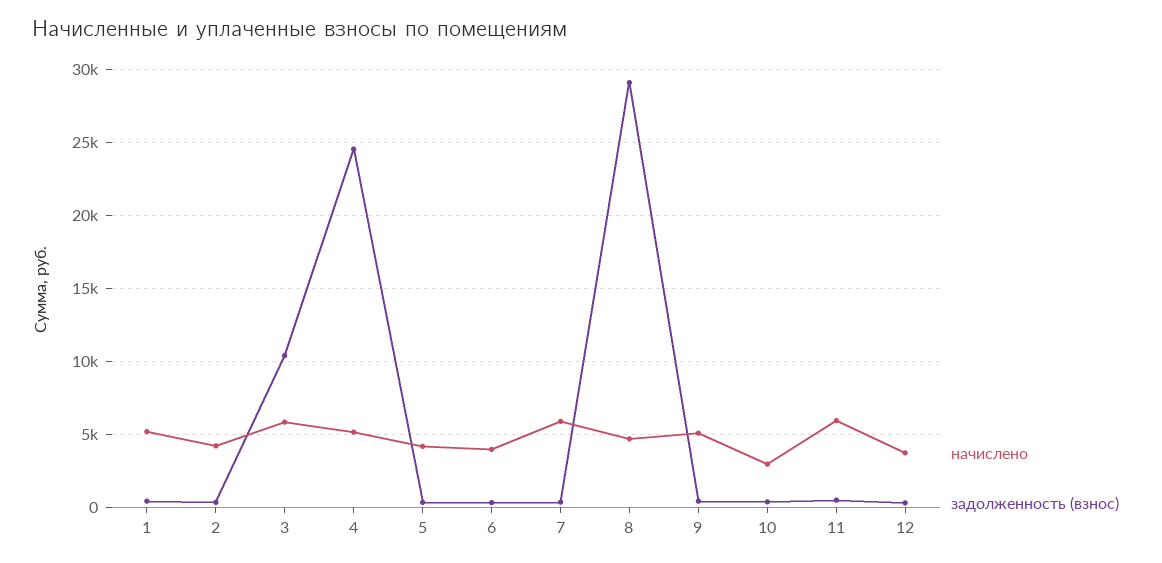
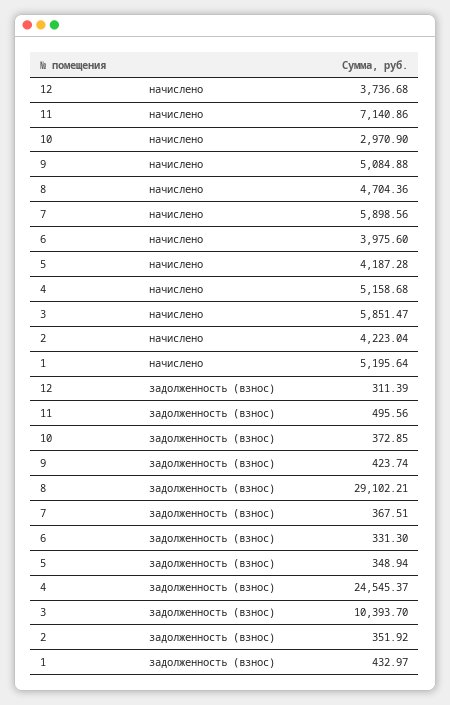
  {
    "начислено": {
      "1": 5195.64,
      "2": 4223.04,
      "3": 5851.47,
      "4": 5158.68,
      "5": 4187.28,
      "6": 3975.6,
      "7": 5898.56,
      "8": 4704.36,
      "9": 5084.88,
      "10": 2970.9,
-     "11": 6000,
+     "11": 7140.86,
      "12": 3736.68
    },
    "задолженность (взнос)": {
      "1": 432.97,
      "2": 351.92,
      "3": 10393.7,
      "4": 24545.37,
      "5": 348.94,
      "6": 331.3,
      "7": 367.51,
      "8": 29102.21,
      "9": 423.74,
      "10": 372.85,
      "11": 495.56,
      "12": 311.39
    }
  }

